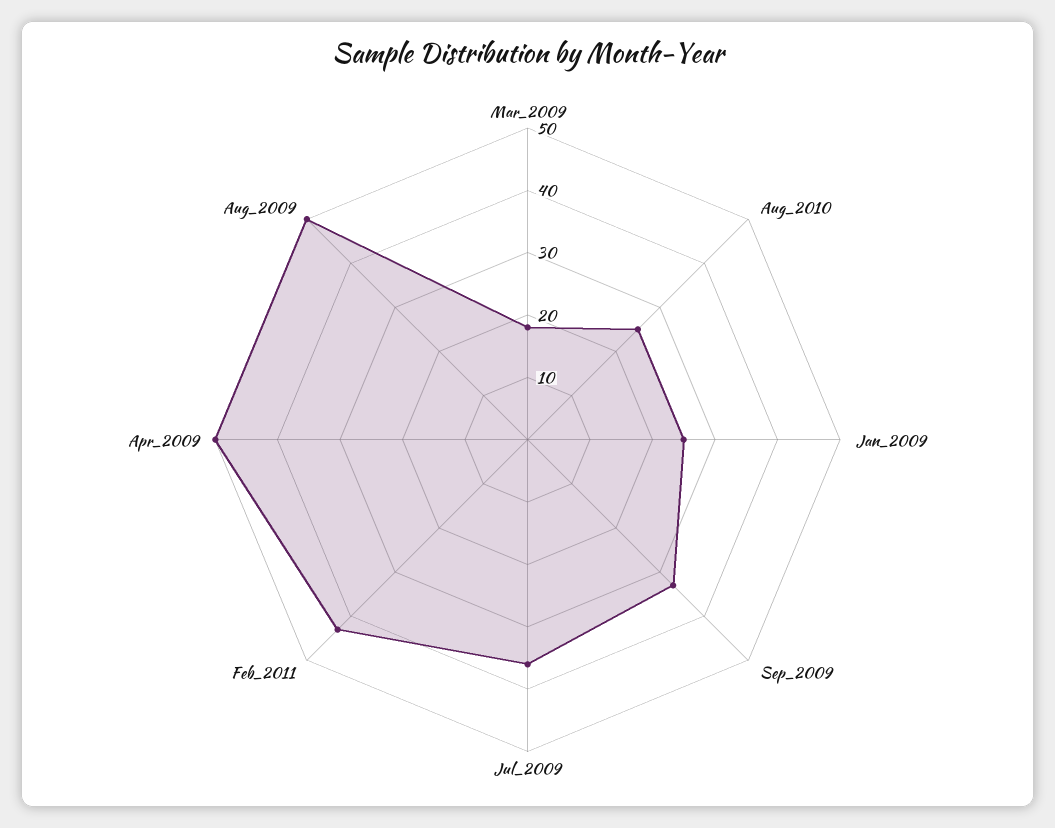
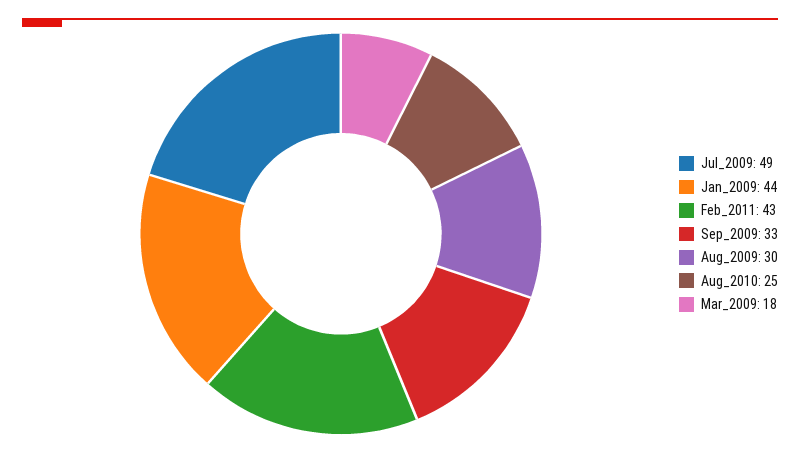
  {
    "Mar_2009": 18,
    "Aug_2010": 25,
-   "Jan_2009": 25,
+   "Jan_2009": 44,
    "Sep_2009": 33,
-   "Jul_2009": 35,
+   "Jul_2009": 49,
    "Feb_2011": 43,
-   "Apr_2009": 50,
-   "Aug_2009": 50
+   "Aug_2009": 30
  }

